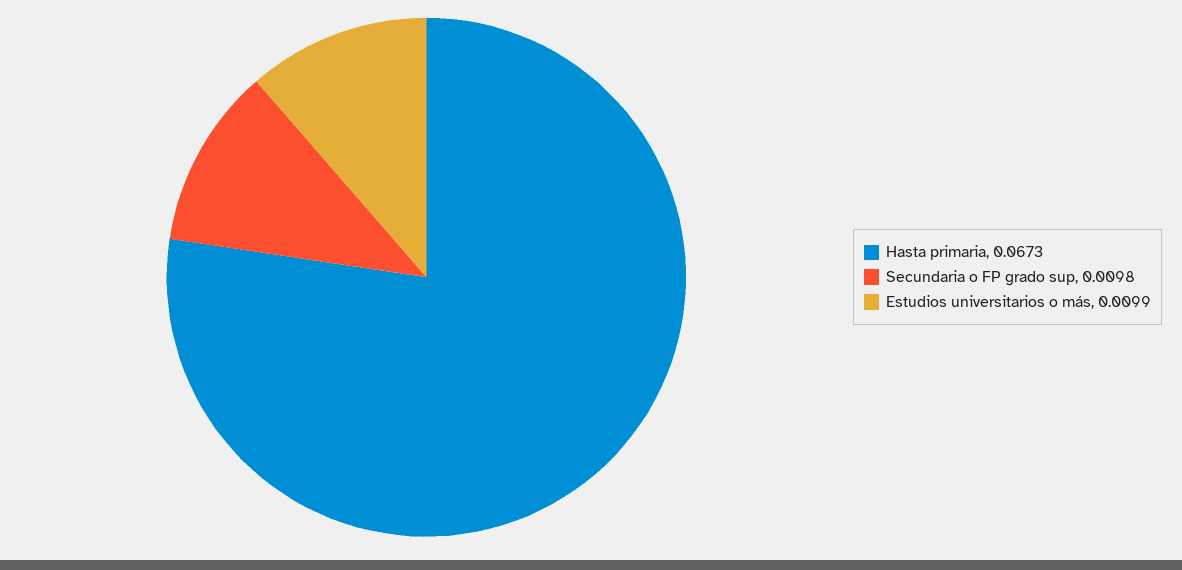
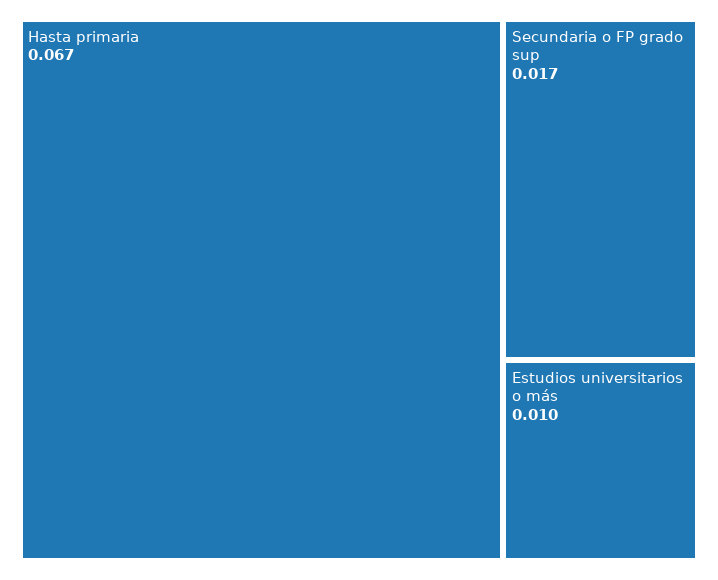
  {
    "Hasta primaria": 0.0673,
-   "Secundaria o FP grado sup": 0.0098,
+   "Secundaria o FP grado sup": 0.017,
    "Estudios universitarios o más": 0.0099
  }

